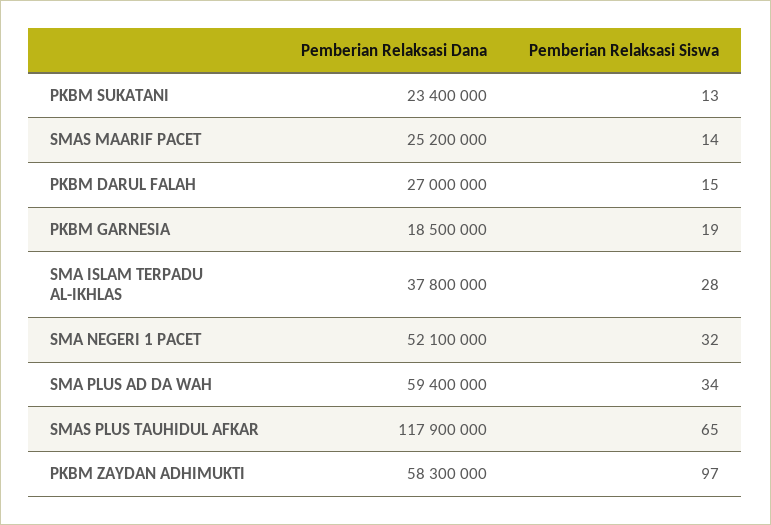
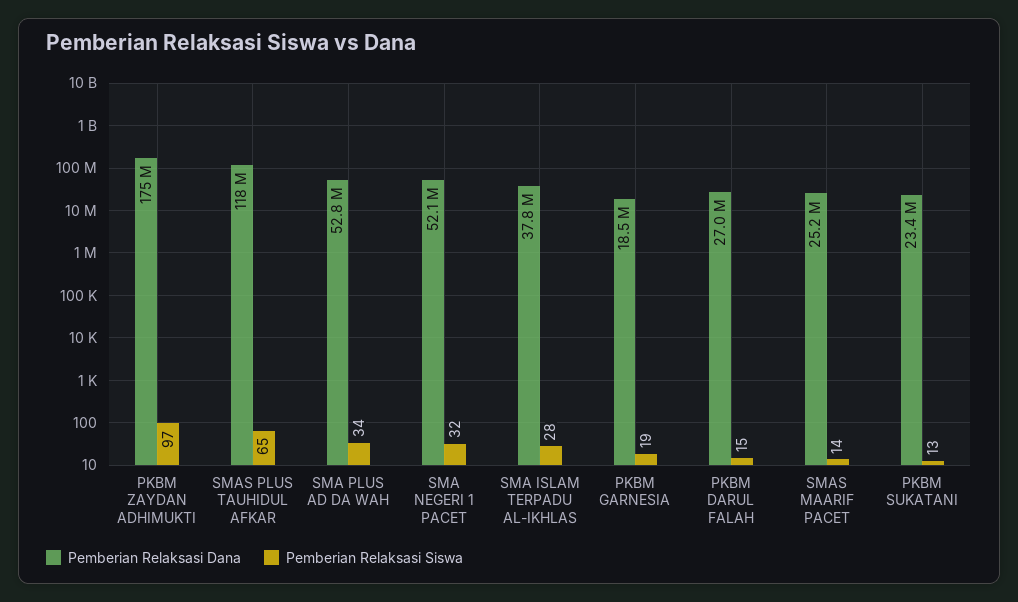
  {
    "Pemberian Relaksasi Dana": {
      "PKBM SUKATANI": 23400000,
      "SMAS MAARIF PACET": 25200000,
      "PKBM DARUL FALAH": 27000000,
      "PKBM GARNESIA": 18500000,
      "SMA ISLAM TERPADU AL-IKHLAS": 37800000,
      "SMA NEGERI 1 PACET": 52100000,
-     "SMA PLUS AD DA WAH": 59400000,
+     "SMA PLUS AD DA WAH": 52800000,
      "SMAS PLUS TAUHIDUL AFKAR": 117900000,
-     "PKBM ZAYDAN ADHIMUKTI": 58300000
+     "PKBM ZAYDAN ADHIMUKTI": 175000000
    },
    "Pemberian Relaksasi Siswa": {
      "PKBM SUKATANI": 13,
      "SMAS MAARIF PACET": 14,
      "PKBM DARUL FALAH": 15,
      "PKBM GARNESIA": 19,
      "SMA ISLAM TERPADU AL-IKHLAS": 28,
      "SMA NEGERI 1 PACET": 32,
      "SMA PLUS AD DA WAH": 34,
      "SMAS PLUS TAUHIDUL AFKAR": 65,
      "PKBM ZAYDAN ADHIMUKTI": 97
    }
  }

